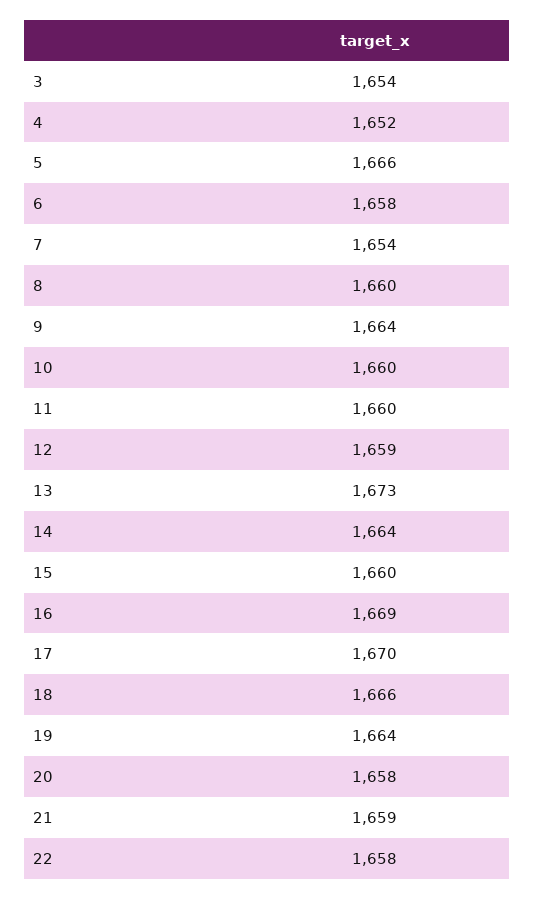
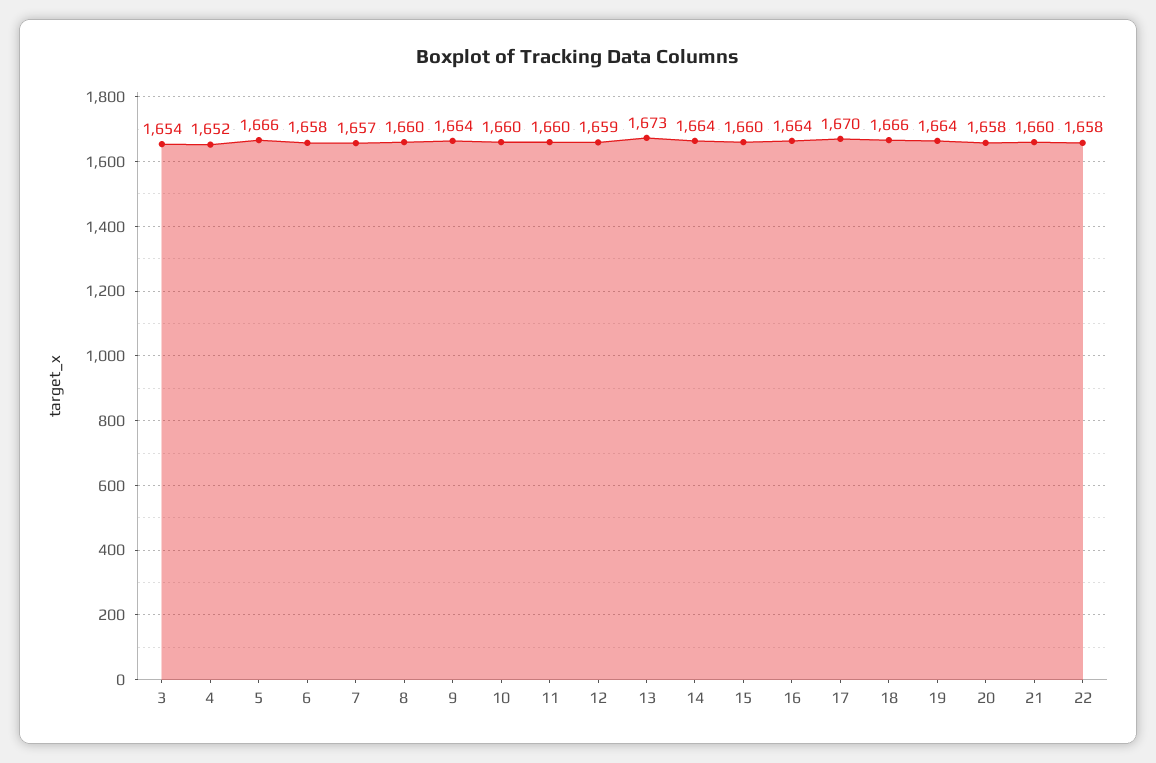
  {
    "3": 1654,
    "4": 1652,
    "5": 1666,
    "6": 1658,
-   "7": 1654,
+   "7": 1657,
    "8": 1660,
    "9": 1664,
    "10": 1660,
    "11": 1660,
    "12": 1659,
    "13": 1673,
    "14": 1664,
    "15": 1660,
-   "16": 1669,
+   "16": 1664,
    "17": 1670,
    "18": 1666,
    "19": 1664,
    "20": 1658,
-   "21": 1659,
+   "21": 1660,
    "22": 1658
  }

